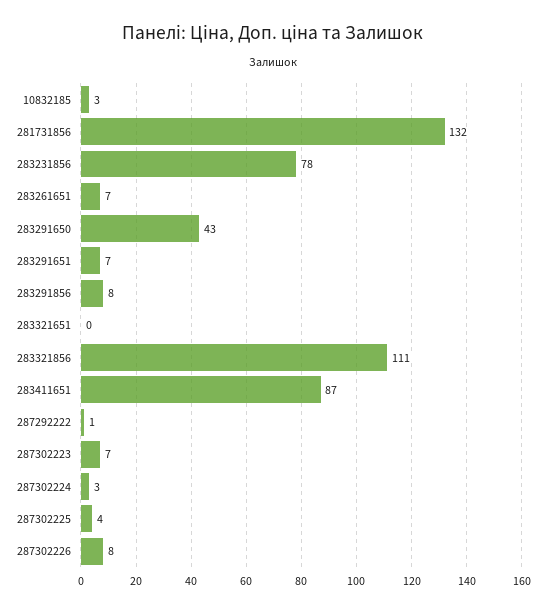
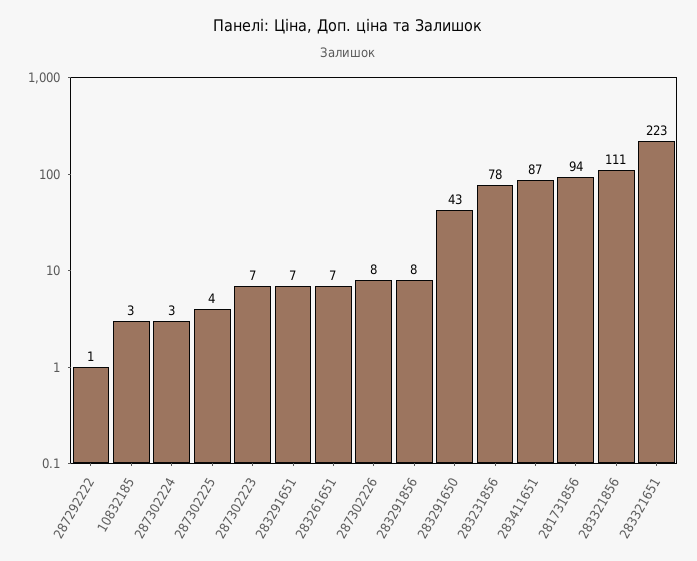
  {
    "10832185": 3,
-   "281731856": 132,
+   "281731856": 94,
    "283231856": 78,
    "283261651": 7,
    "283291650": 43,
    "283291651": 7,
    "283291856": 8,
-   "283321651": 0,
+   "283321651": 223,
    "283321856": 111,
    "283411651": 87,
    "287292222": 1,
    "287302223": 7,
    "287302224": 3,
    "287302225": 4,
    "287302226": 8
  }

